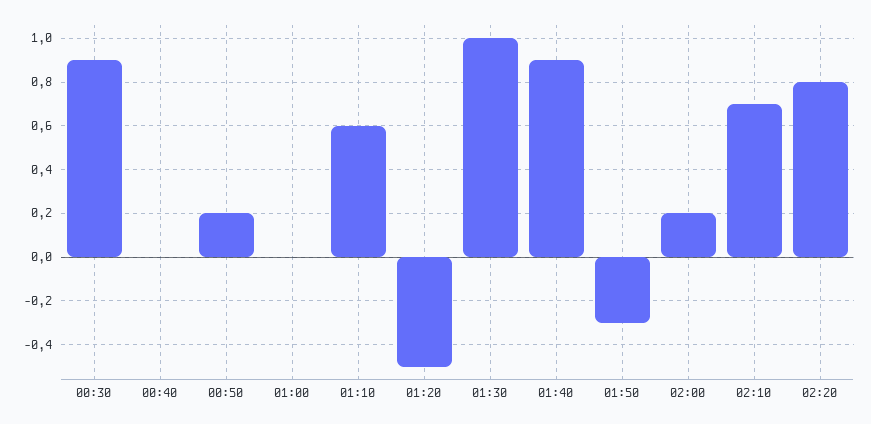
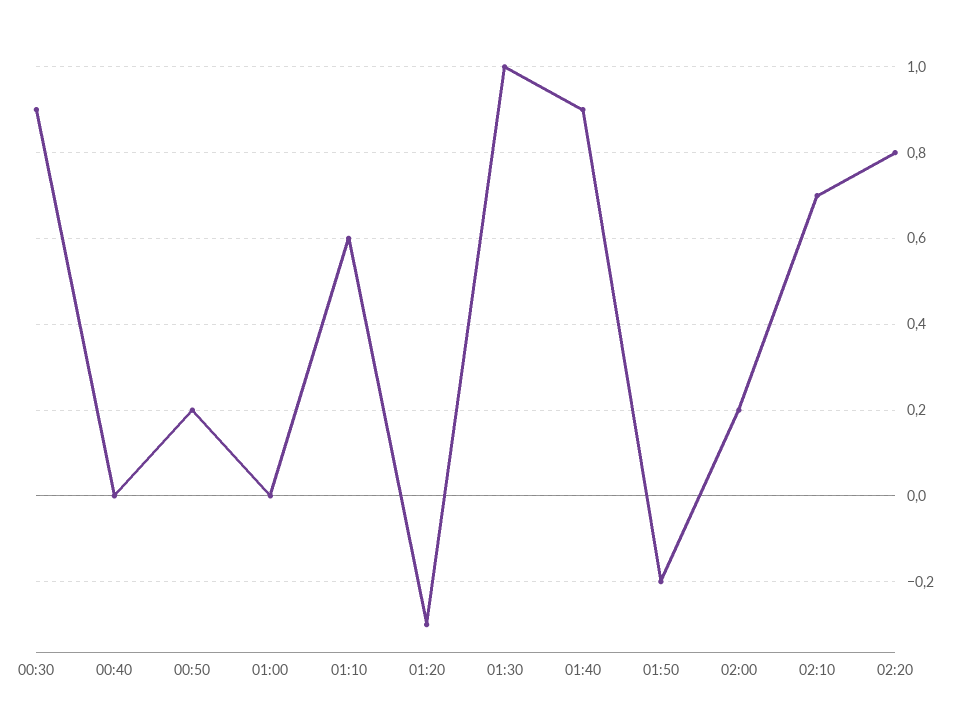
  {
    "00:30": 0.9,
    "00:40": 0,
    "00:50": 0.2,
    "01:00": 0,
    "01:10": 0.6,
-   "01:20": -0.5,
+   "01:20": -0.3,
    "01:30": 1,
    "01:40": 0.9,
-   "01:50": -0.3,
+   "01:50": -0.2,
    "02:00": 0.2,
    "02:10": 0.7,
    "02:20": 0.8
  }

